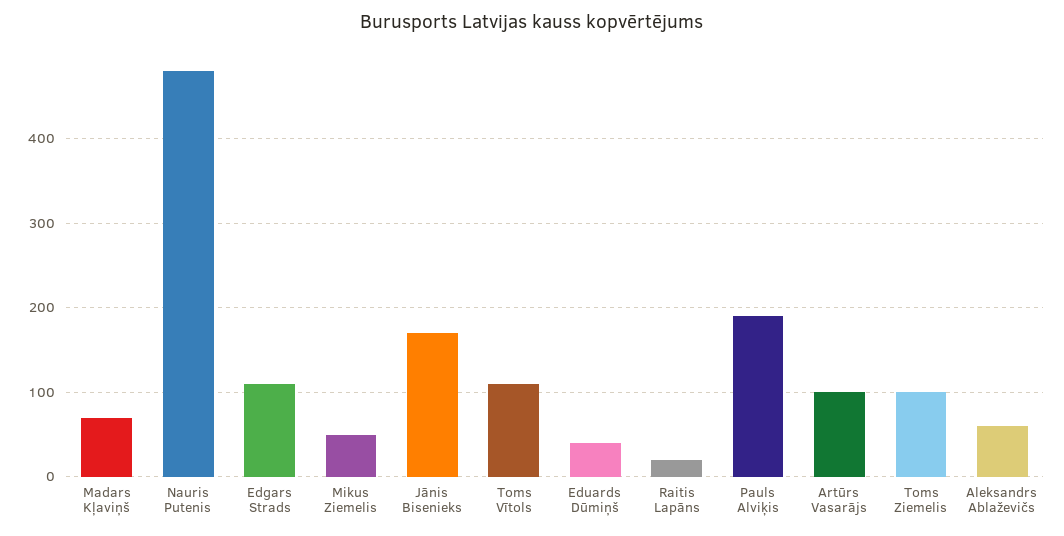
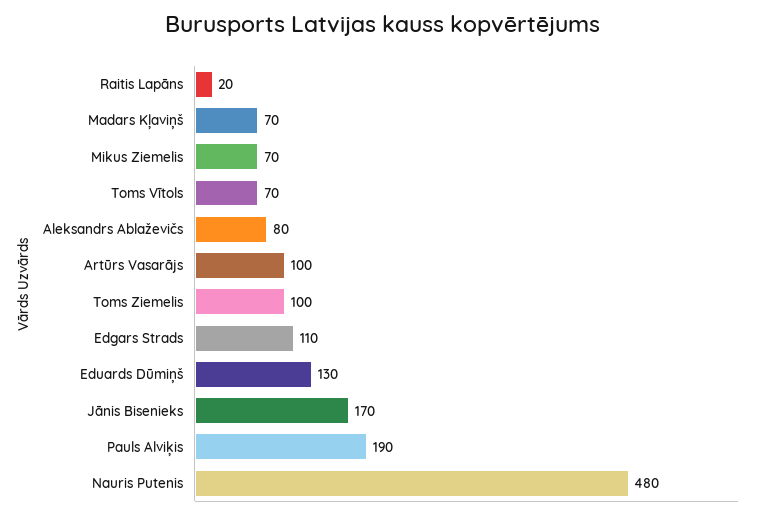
  {
    "Madars Kļaviņš": 70,
    "Nauris Putenis": 480,
    "Edgars Strads": 110,
-   "Mikus Ziemelis": 50,
+   "Mikus Ziemelis": 70,
    "Jānis Bisenieks": 170,
-   "Toms Vītols": 110,
+   "Toms Vītols": 70,
-   "Eduards Dūmiņš": 40,
+   "Eduards Dūmiņš": 130,
    "Raitis Lapāns": 20,
    "Pauls Alviķis": 190,
    "Artūrs Vasarājs": 100,
    "Toms Ziemelis": 100,
-   "Aleksandrs Ablaževičs": 60
+   "Aleksandrs Ablaževičs": 80
  }

